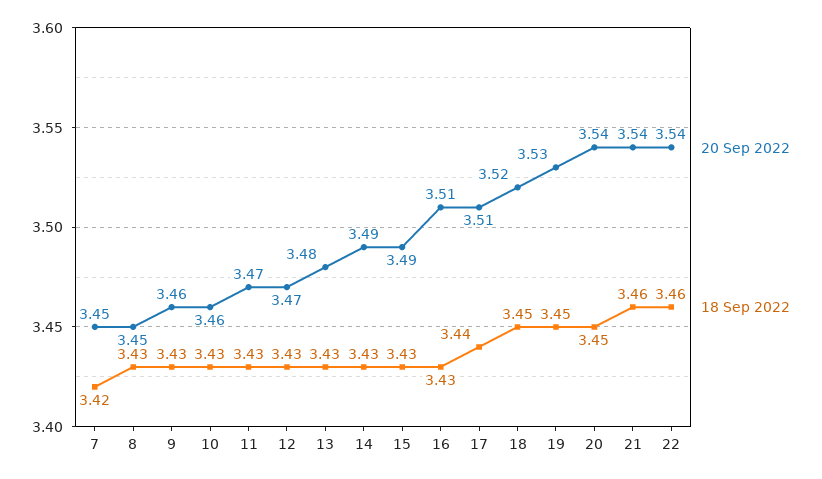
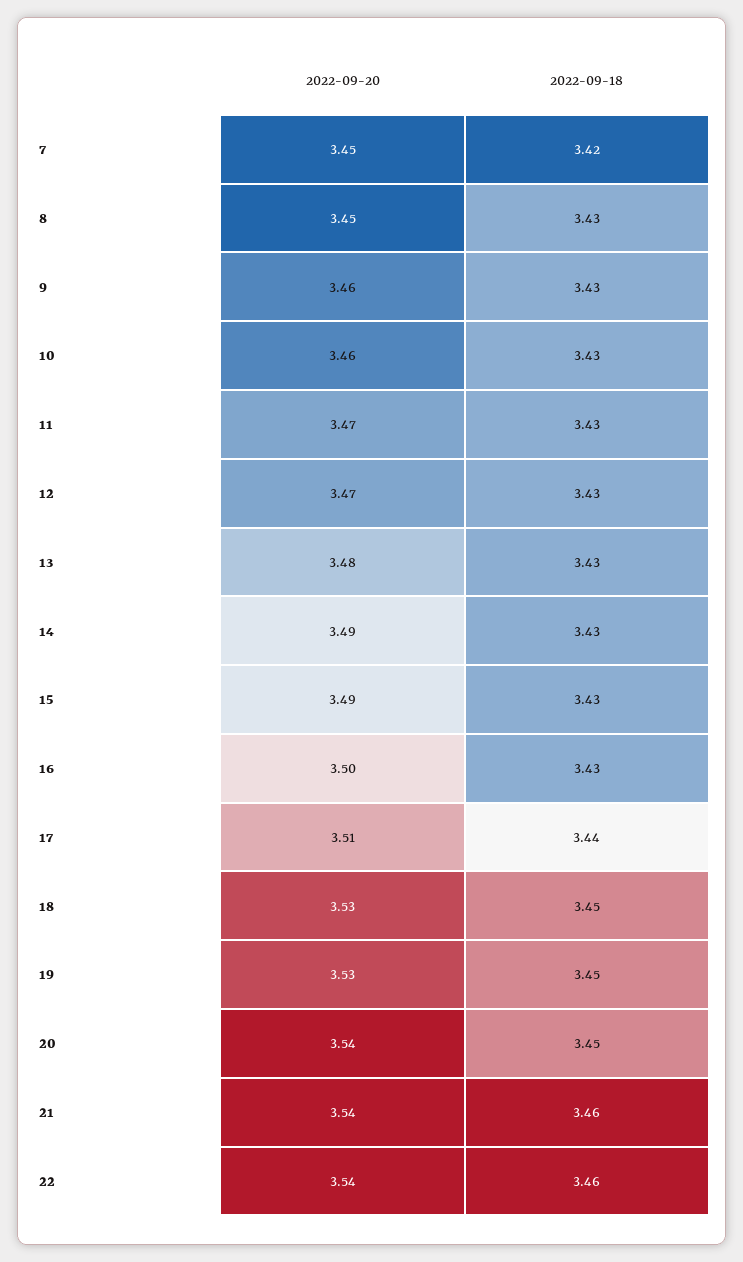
  {
    "20 Sep 2022": {
      "7": 3.45,
      "8": 3.45,
      "9": 3.46,
      "10": 3.46,
      "11": 3.47,
      "12": 3.47,
      "13": 3.48,
      "14": 3.49,
      "15": 3.49,
-     "16": 3.51,
+     "16": 3.5,
      "17": 3.51,
-     "18": 3.52,
+     "18": 3.53,
      "19": 3.53,
      "20": 3.54,
      "21": 3.54,
      "22": 3.54
    },
    "18 Sep 2022": {
      "7": 3.42,
      "8": 3.43,
      "9": 3.43,
      "10": 3.43,
      "11": 3.43,
      "12": 3.43,
      "13": 3.43,
      "14": 3.43,
      "15": 3.43,
      "16": 3.43,
      "17": 3.44,
      "18": 3.45,
      "19": 3.45,
      "20": 3.45,
      "21": 3.46,
      "22": 3.46
    }
  }

